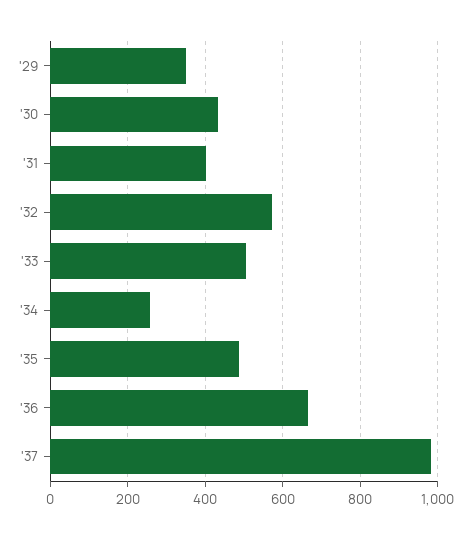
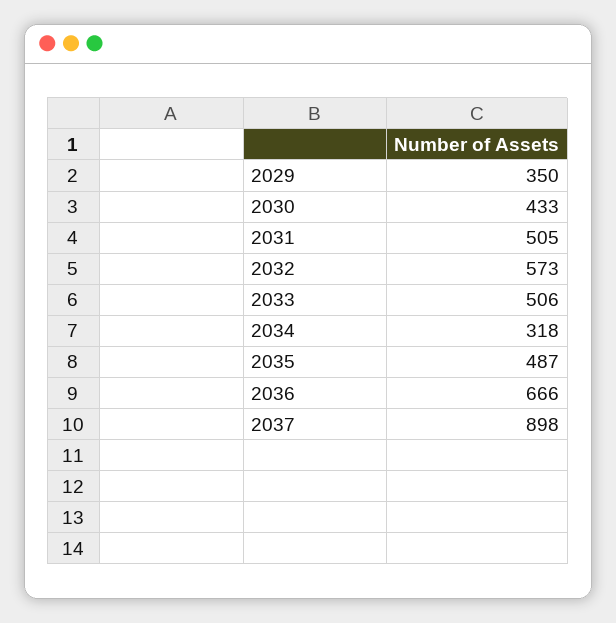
  {
    "'29": 350,
    "'30": 433,
-   "'31": 400,
+   "'31": 505,
    "'32": 573,
    "'33": 506,
-   "'34": 260,
+   "'34": 318,
    "'35": 487,
    "'36": 666,
-   "'37": 980
+   "'37": 898
  }

